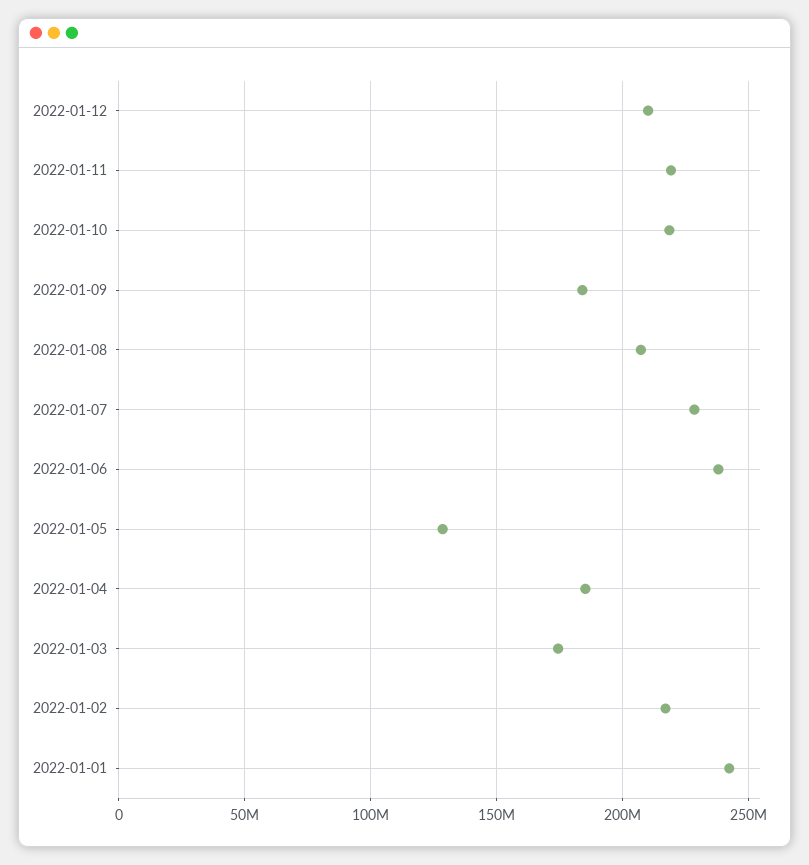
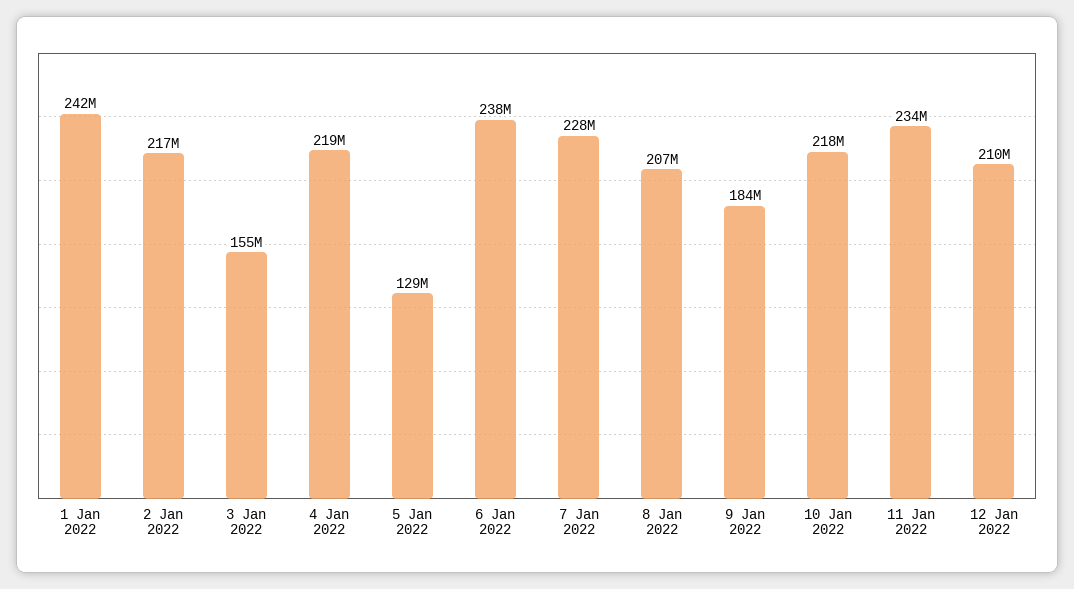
  {
    "2022-01-12": 210000000,
-   "2022-01-11": 220000000,
+   "2022-01-11": 234000000,
    "2022-01-10": 218000000,
    "2022-01-09": 184000000,
    "2022-01-08": 207000000,
    "2022-01-07": 228000000,
    "2022-01-06": 238000000,
    "2022-01-05": 129000000,
-   "2022-01-04": 185000000,
+   "2022-01-04": 219000000,
-   "2022-01-03": 175000000,
+   "2022-01-03": 155000000,
    "2022-01-02": 217000000,
    "2022-01-01": 242000000
  }

